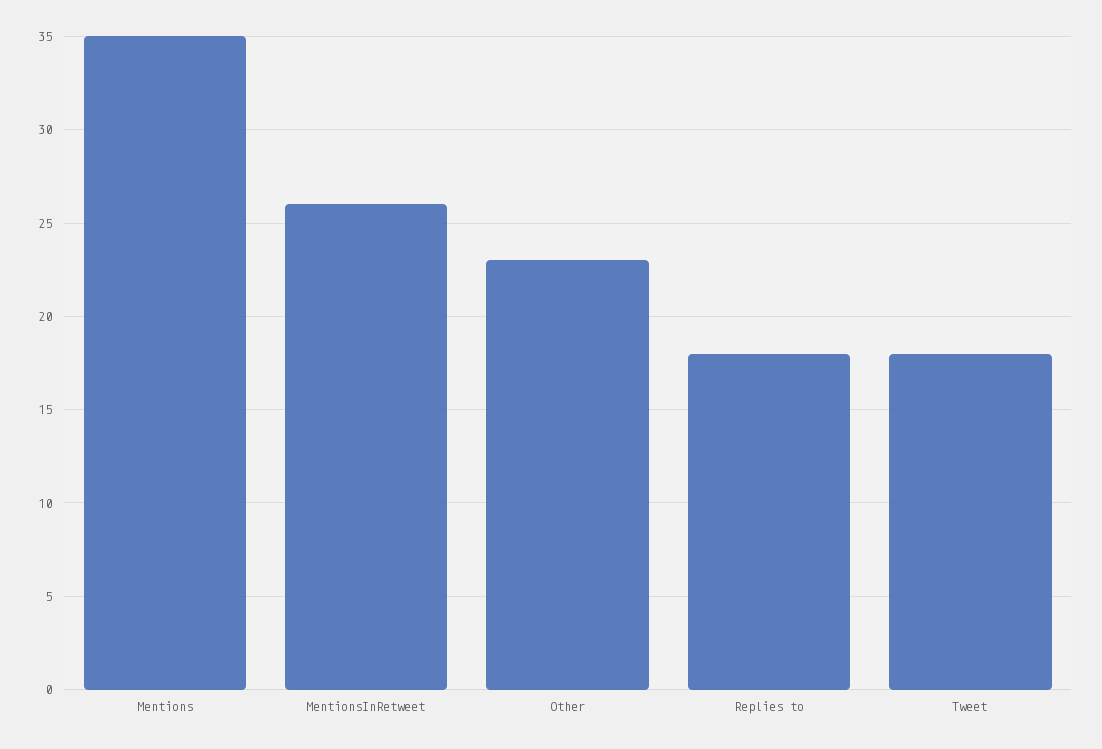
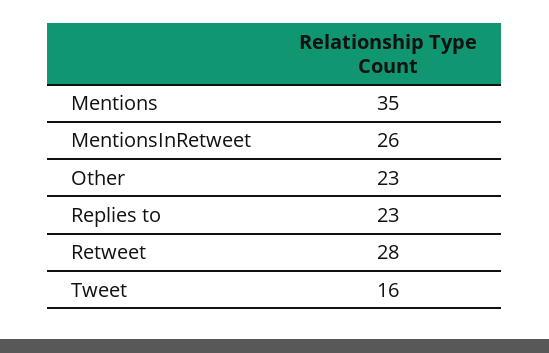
  {
    "Mentions": 35,
    "MentionsInRetweet": 26,
    "Other": 23,
-   "Replies to": 18,
+   "Replies to": 23,
-   "Tweet": 18
+   "Tweet": 16,
+   "Retweet": 28
  }

